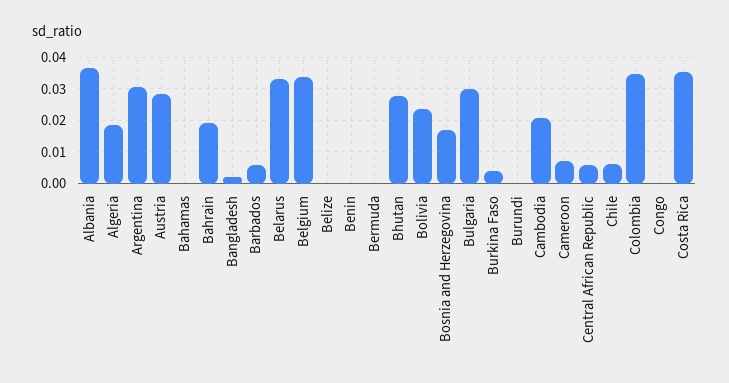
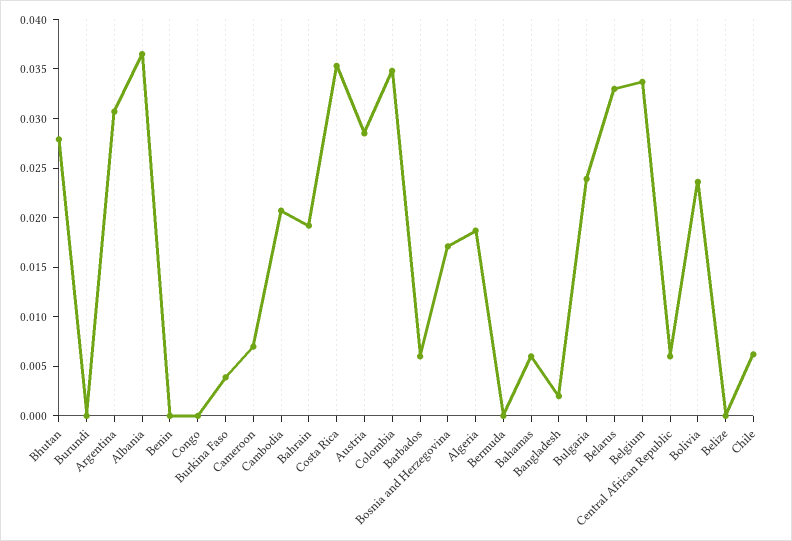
  {
    "Albania": 0.037,
    "Algeria": 0.019,
    "Argentina": 0.031,
    "Austria": 0.029,
-   "Bahamas": 0,
+   "Bahamas": 0.006,
    "Bahrain": 0.019,
    "Bangladesh": 0.002,
    "Barbados": 0.006,
    "Belarus": 0.033,
    "Belgium": 0.034,
    "Belize": 0,
    "Benin": 0,
    "Bermuda": 0,
    "Bhutan": 0.028,
    "Bolivia": 0.024,
    "Bosnia and Herzegovina": 0.017,
-   "Bulgaria": 0.03,
+   "Bulgaria": 0.024,
    "Burkina Faso": 0.004,
    "Burundi": 0,
    "Cambodia": 0.021,
    "Cameroon": 0.007,
    "Central African Republic": 0.006,
    "Chile": 0.006,
    "Colombia": 0.035,
    "Congo": 0,
    "Costa Rica": 0.035
  }

